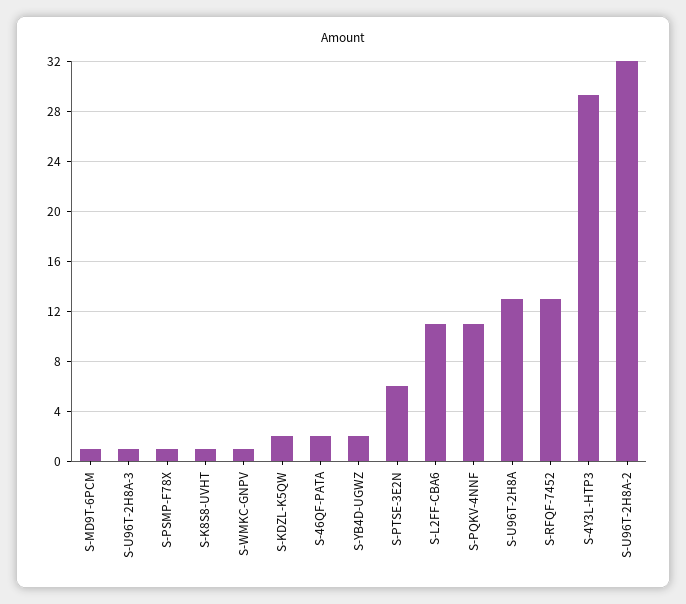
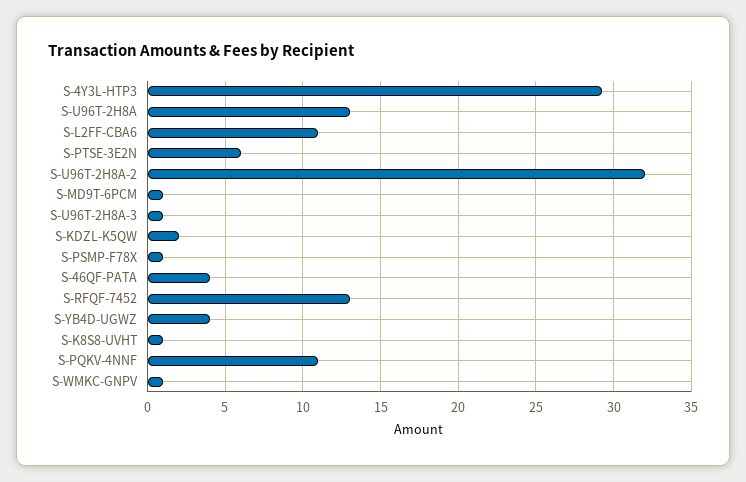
  {
    "S-MD9T-6PCM": 1,
    "S-U96T-2H8A-3": 1,
    "S-PSMP-F78X": 1,
    "S-K8S8-UVHT": 1,
    "S-WMKC-GNPV": 1,
    "S-KDZL-K5QW": 2,
-   "S-46QF-PATA": 2,
+   "S-46QF-PATA": 4,
-   "S-YB4D-UGWZ": 2,
+   "S-YB4D-UGWZ": 4,
    "S-PTSE-3E2N": 6,
    "S-L2FF-CBA6": 11,
    "S-PQKV-4NNF": 11,
    "S-U96T-2H8A": 13,
    "S-RFQF-7452": 13,
    "S-4Y3L-HTP3": 29.5,
    "S-U96T-2H8A-2": 32
  }

